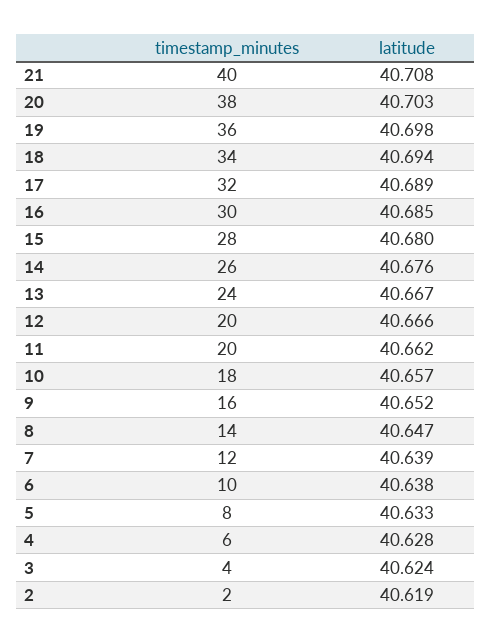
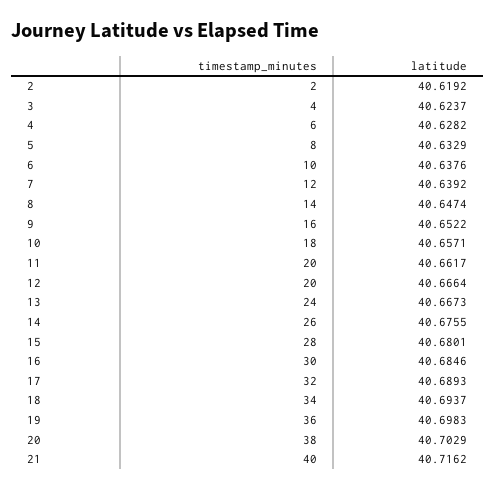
  {
    "timestamp_minutes": {
      "21": 40,
      "20": 38,
      "19": 36,
      "18": 34,
      "17": 32,
      "16": 30,
      "15": 28,
      "14": 26,
      "13": 24,
      "12": 20,
      "11": 20,
      "10": 18,
      "9": 16,
      "8": 14,
      "7": 12,
      "6": 10,
      "5": 8,
      "4": 6,
      "3": 4,
      "2": 2
    },
    "latitude": {
-     "21": 40.708,
+     "21": 40.7162,
      "20": 40.7029,
      "19": 40.6983,
      "18": 40.6937,
      "17": 40.6893,
      "16": 40.6846,
      "15": 40.6801,
      "14": 40.6755,
      "13": 40.6673,
      "12": 40.6664,
      "11": 40.6617,
      "10": 40.6571,
      "9": 40.6522,
      "8": 40.6474,
      "7": 40.6392,
      "6": 40.6376,
      "5": 40.6329,
      "4": 40.6282,
      "3": 40.6237,
      "2": 40.6192
    }
  }

